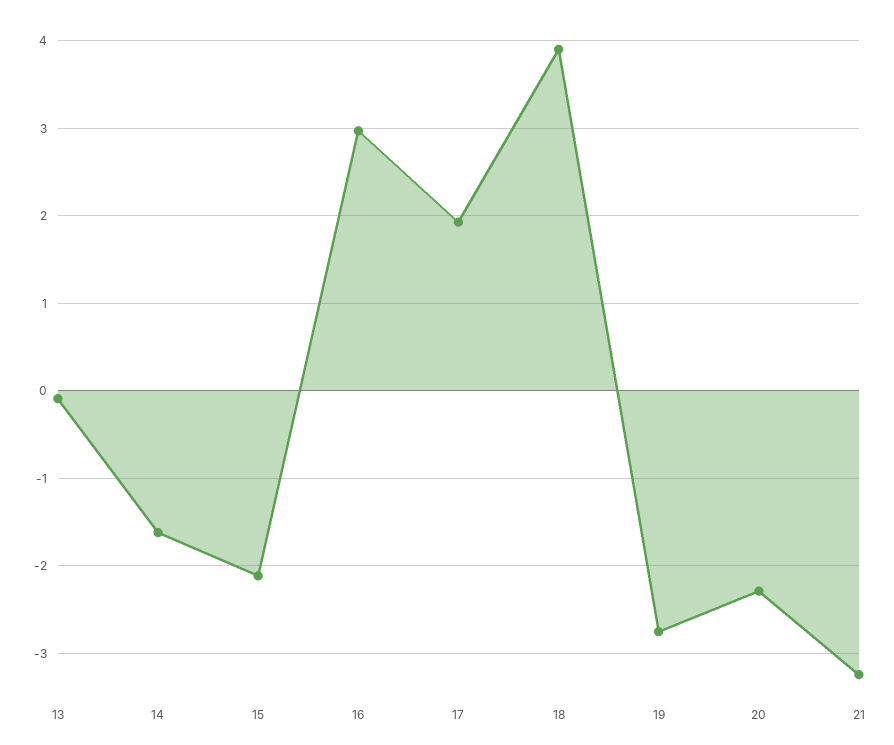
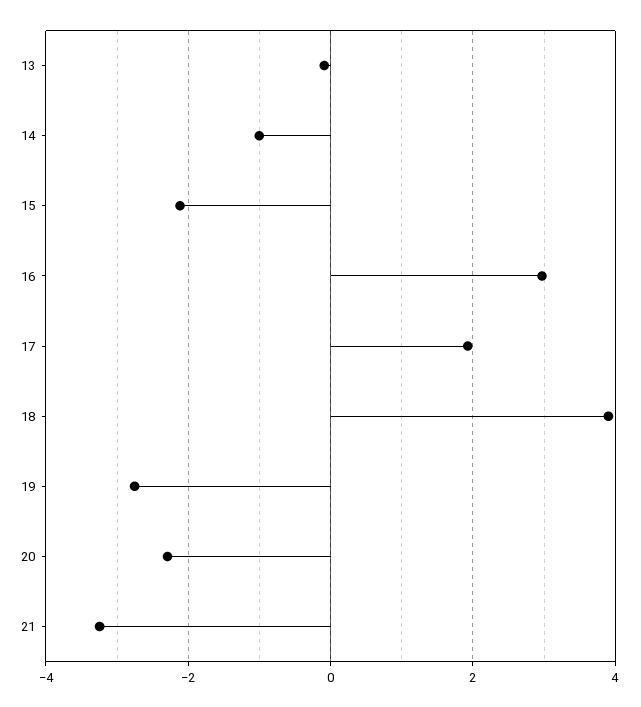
  {
    "13": -0.1,
-   "14": -1.6,
+   "14": -1,
    "15": -2.1,
    "16": 3,
    "17": 1.9,
    "18": 3.9,
    "19": -2.8,
    "20": -2.3,
    "21": -3.2
  }

